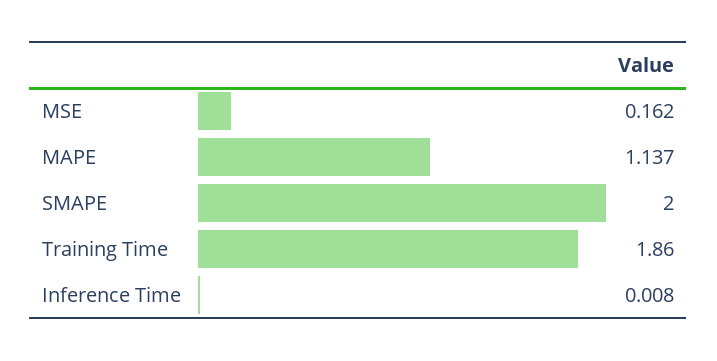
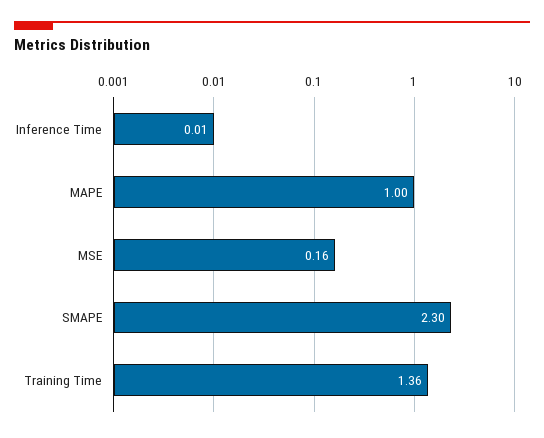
  {
    "MSE": 0.162,
-   "MAPE": 1.137,
+   "MAPE": 1,
-   "SMAPE": 2,
+   "SMAPE": 2.3,
-   "Training Time": 1.86,
+   "Training Time": 1.36,
    "Inference Time": 0.008
  }

